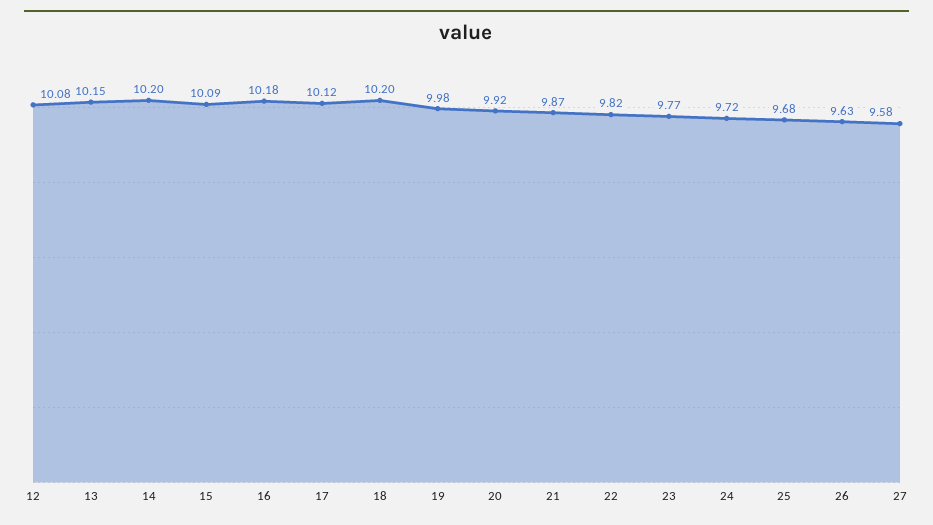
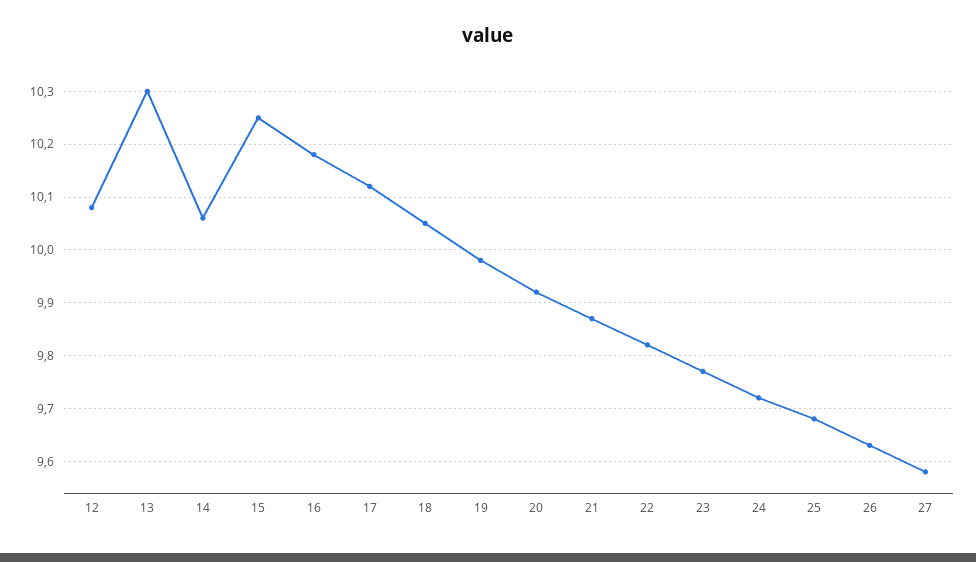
  {
    "12": 10.08,
-   "13": 10.15,
+   "13": 10.3,
-   "14": 10.2,
+   "14": 10.05,
-   "15": 10.09,
+   "15": 10.25,
    "16": 10.18,
    "17": 10.12,
-   "18": 10.2,
+   "18": 10.05,
    "19": 9.98,
    "20": 9.92,
    "21": 9.87,
    "22": 9.82,
    "23": 9.77,
    "24": 9.72,
    "25": 9.68,
    "26": 9.63,
    "27": 9.58
  }

